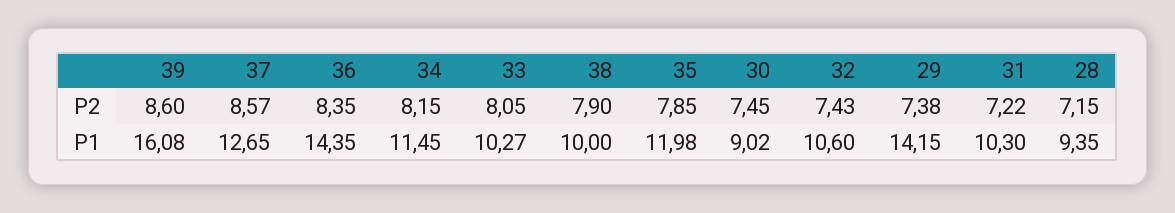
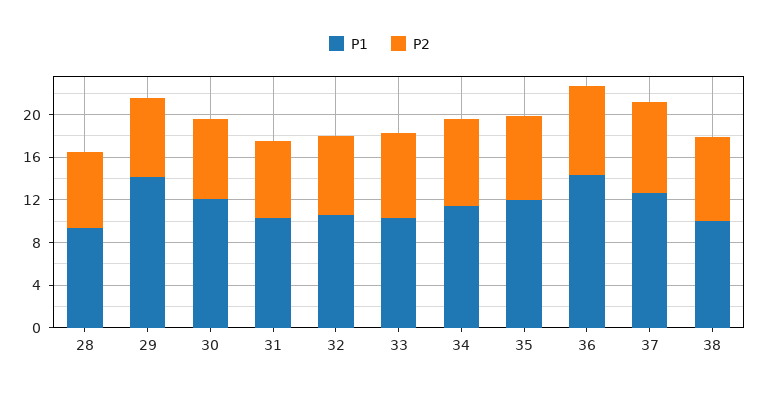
  {
    "P2": {
-     "39": 8.6,
      "37": 8.57,
      "36": 8.35,
      "34": 8.15,
      "33": 8.05,
      "38": 7.9,
      "35": 7.85,
      "30": 7.45,
      "32": 7.43,
      "29": 7.38,
      "31": 7.22,
      "28": 7.15
    },
    "P1": {
-     "39": 16.08,
      "37": 12.65,
      "36": 14.35,
      "34": 11.45,
      "33": 10.27,
      "38": 10,
      "35": 11.98,
-     "30": 9.02,
+     "30": 12,
      "32": 10.6,
      "29": 14.15,
      "31": 10.3,
      "28": 9.35
    }
  }

